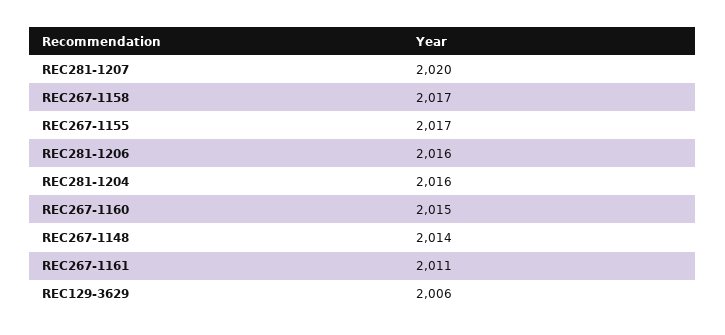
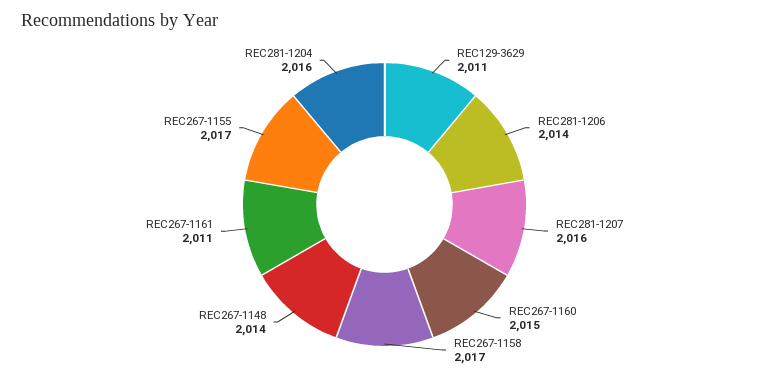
  {
-   "REC281-1207": 2020,
+   "REC281-1207": 2016,
    "REC267-1158": 2017,
    "REC267-1155": 2017,
-   "REC281-1206": 2016,
+   "REC281-1206": 2014,
    "REC281-1204": 2016,
    "REC267-1160": 2015,
    "REC267-1148": 2014,
    "REC267-1161": 2011,
-   "REC129-3629": 2006
+   "REC129-3629": 2011
  }

